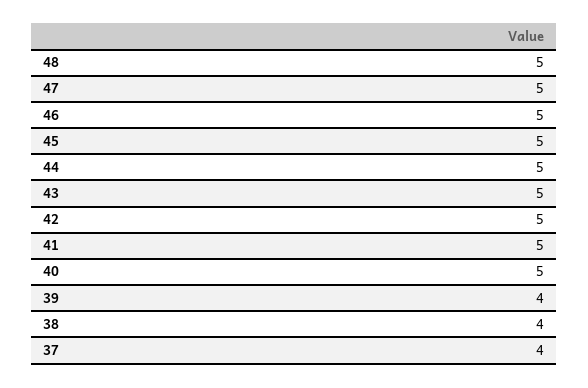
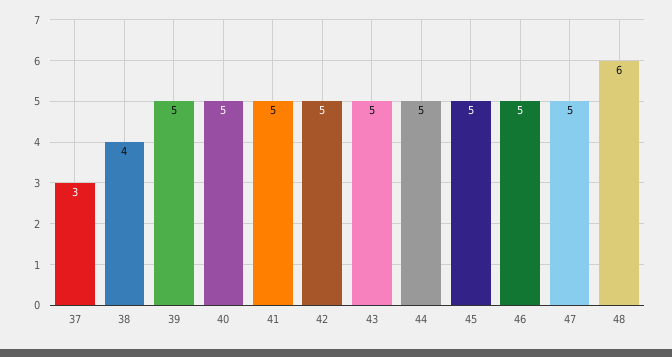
  {
-   "48": 5,
+   "48": 6,
    "47": 5,
    "46": 5,
    "45": 5,
    "44": 5,
    "43": 5,
    "42": 5,
    "41": 5,
    "40": 5,
-   "39": 4,
+   "39": 5,
    "38": 4,
-   "37": 4
+   "37": 3
  }

